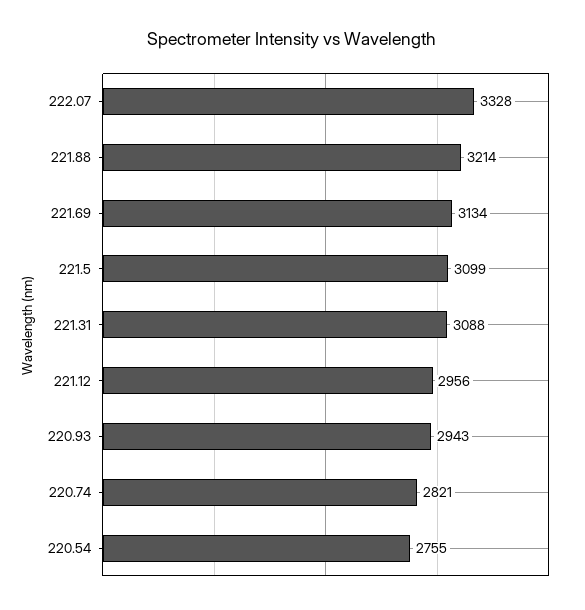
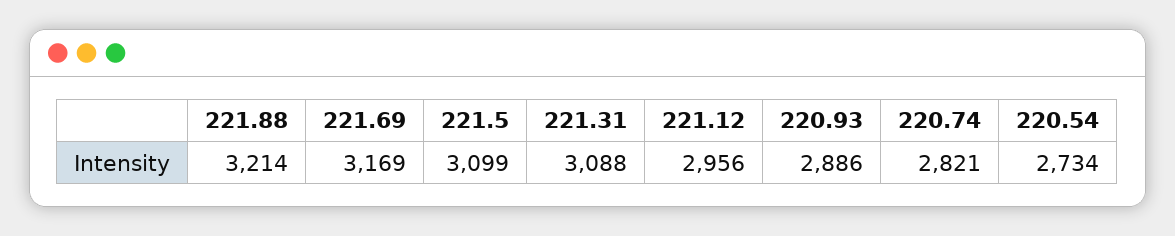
  {
-   "222.07": 3328,
    "221.88": 3214,
-   "221.69": 3134,
+   "221.69": 3169,
    "221.5": 3099,
    "221.31": 3088,
    "221.12": 2956,
-   "220.93": 2943,
+   "220.93": 2886,
    "220.74": 2821,
-   "220.54": 2755
+   "220.54": 2734
  }

